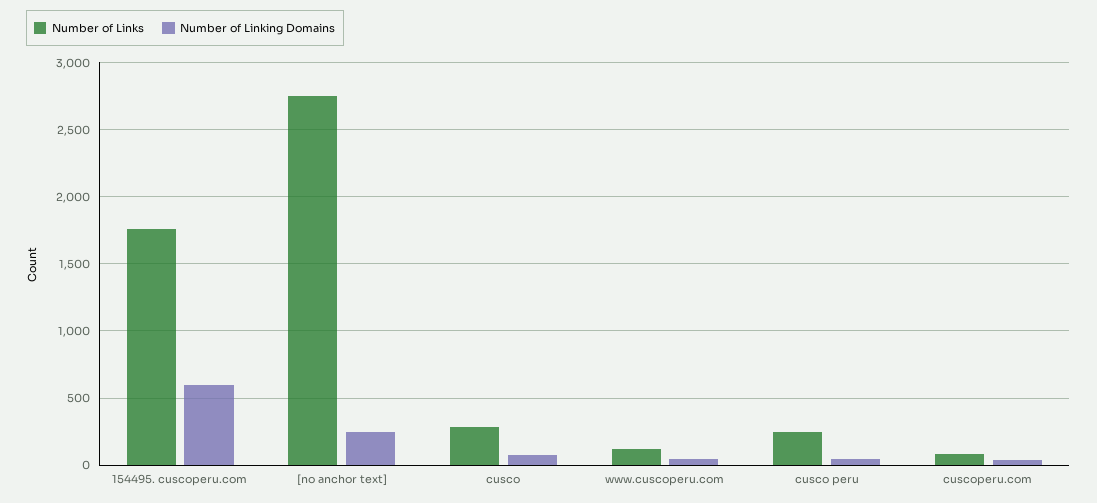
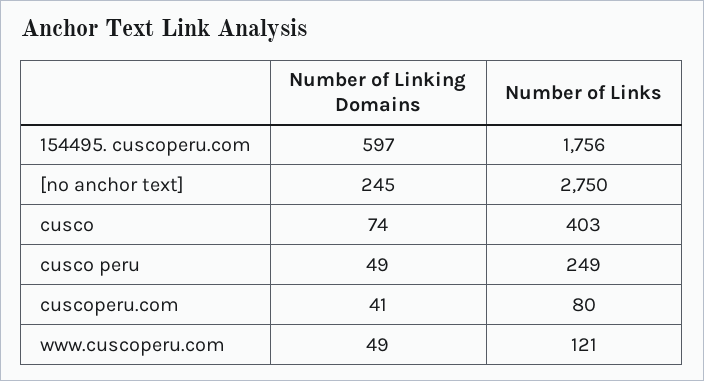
  {
    "Number of Links": {
      "154495. cuscoperu.com": 1756,
      "[no anchor text]": 2750,
-     "cusco": 300,
+     "cusco": 403,
      "www.cuscoperu.com": 121,
      "cusco peru": 249,
      "cuscoperu.com": 80
    },
    "Number of Linking Domains": {
      "154495. cuscoperu.com": 597,
      "[no anchor text]": 245,
      "cusco": 74,
      "www.cuscoperu.com": 49,
      "cusco peru": 49,
      "cuscoperu.com": 41
    }
  }

